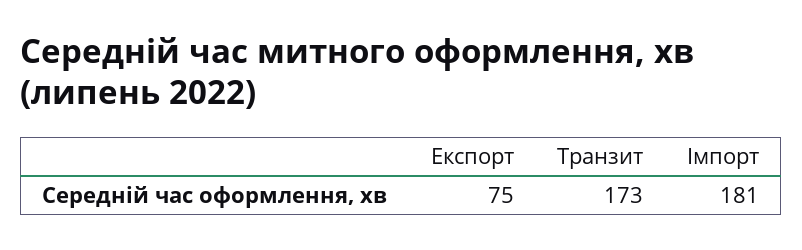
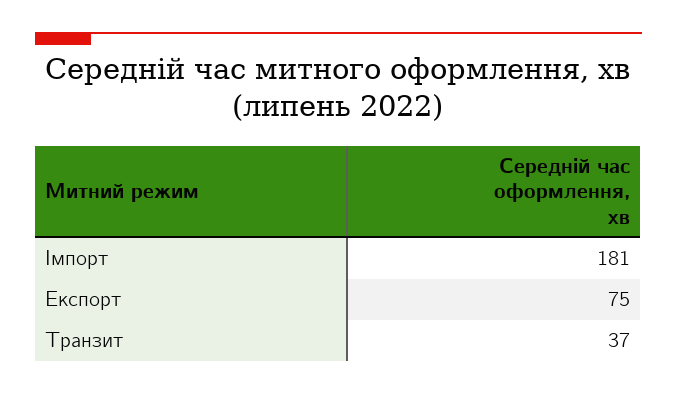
  {
    "Експорт": 75,
-   "Транзит": 173,
+   "Транзит": 37,
    "Імпорт": 181
  }

